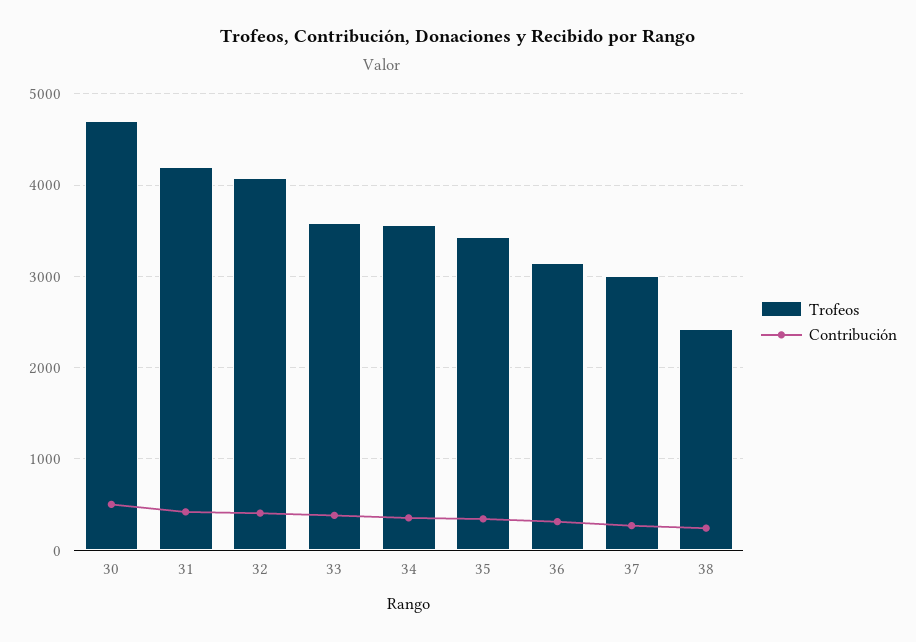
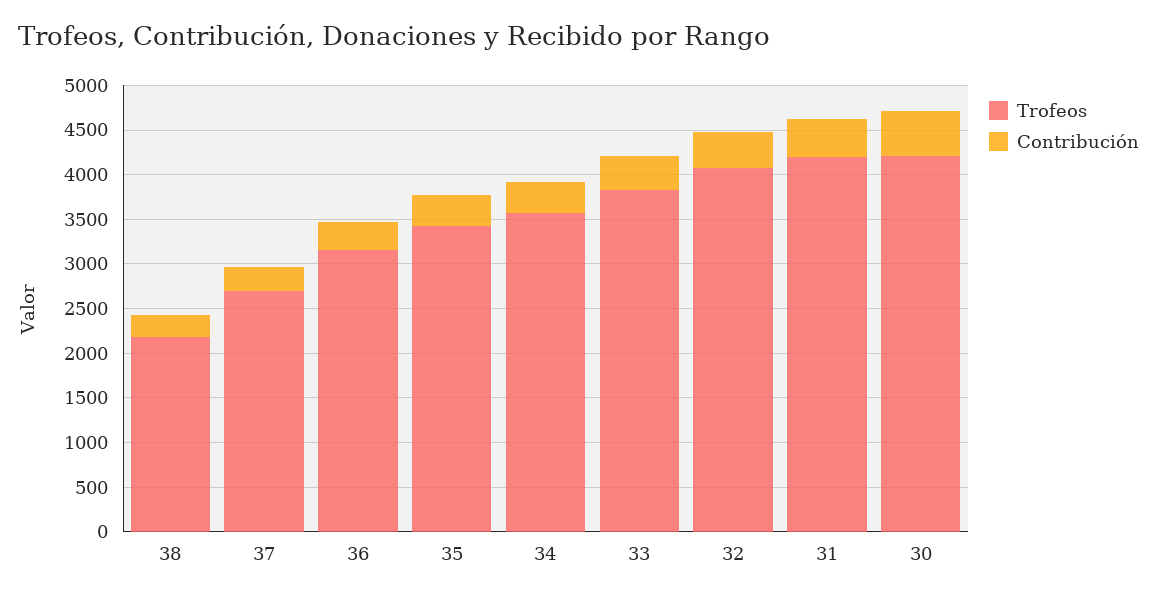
  {
    "Trofeos": {
-     "30": 4700,
+     "30": 4200,
      "31": 4200,
      "32": 4100,
-     "33": 3600,
+     "33": 3800,
      "34": 3600,
      "35": 3400,
      "36": 3200,
-     "37": 3000,
+     "37": 2700,
-     "38": 2400
+     "38": 2200
    },
    "Contribución": {
      "30": 500,
      "31": 400,
      "32": 400,
      "33": 400,
      "34": 400,
      "35": 300,
      "36": 300,
      "37": 300,
      "38": 200
    }
  }

